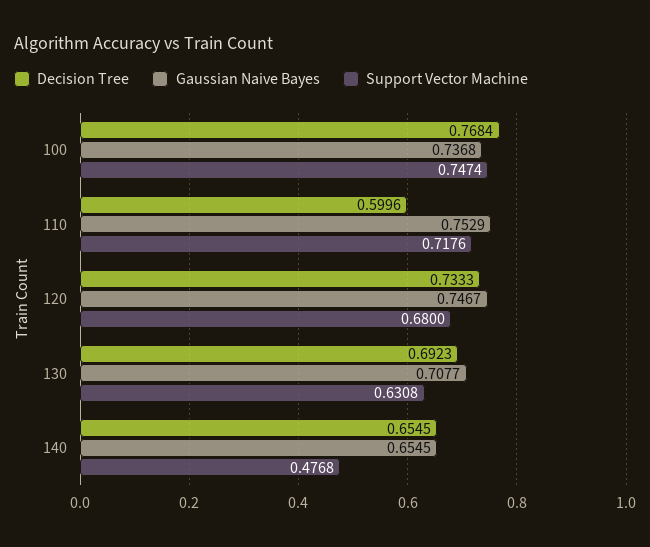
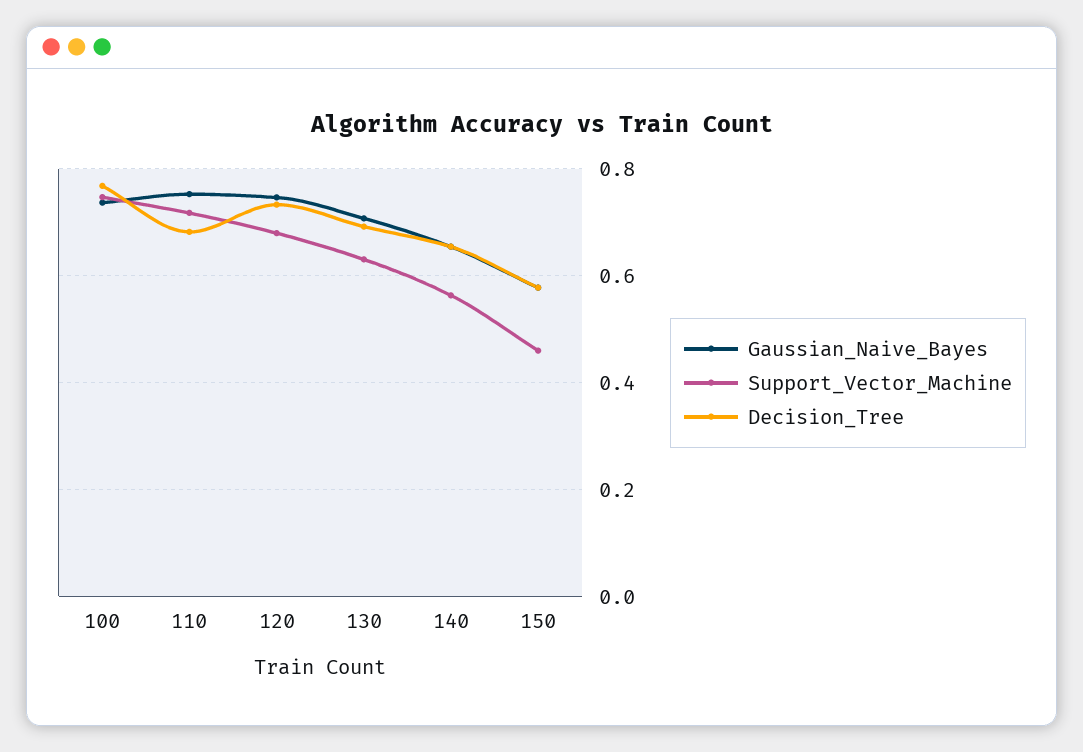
  {
    "Decision Tree": {
      "100": 0.7684,
-     "110": 0.5996,
+     "110": 0.68,
      "120": 0.7333,
      "130": 0.6923,
-     "140": 0.6545
+     "140": 0.6545,
+     "150": 0.58
    },
    "Gaussian Naive Bayes": {
      "100": 0.7368,
      "110": 0.7529,
      "120": 0.7467,
      "130": 0.7077,
-     "140": 0.6545
+     "140": 0.6545,
+     "150": 0.58
    },
    "Support Vector Machine": {
      "100": 0.7474,
      "110": 0.7176,
      "120": 0.68,
      "130": 0.6308,
-     "140": 0.4768
+     "140": 0.56,
+     "150": 0.46
    }
  }

